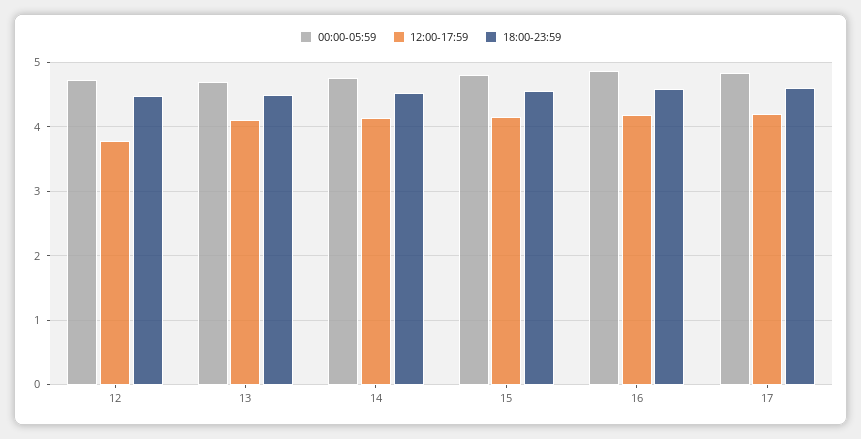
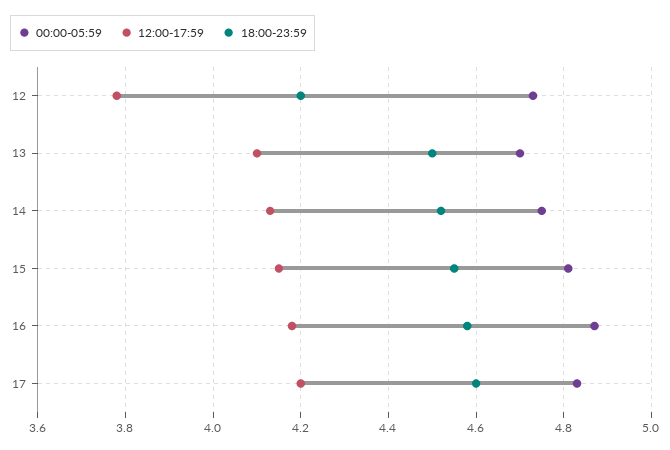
  {
    "00:00-05:59": {
      "12": 4.75,
      "13": 4.7,
      "14": 4.75,
      "15": 4.8,
      "16": 4.85,
      "17": 4.85
    },
    "12:00-17:59": {
      "12": 3.8,
      "13": 4.1,
      "14": 4.15,
      "15": 4.15,
      "16": 4.2,
      "17": 4.2
    },
    "18:00-23:59": {
-     "12": 4.5,
+     "12": 4.2,
      "13": 4.5,
      "14": 4.5,
      "15": 4.55,
      "16": 4.6,
      "17": 4.6
    }
  }

